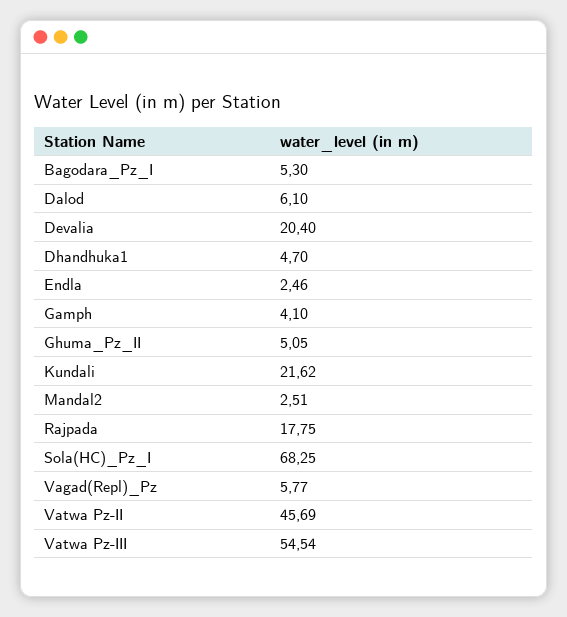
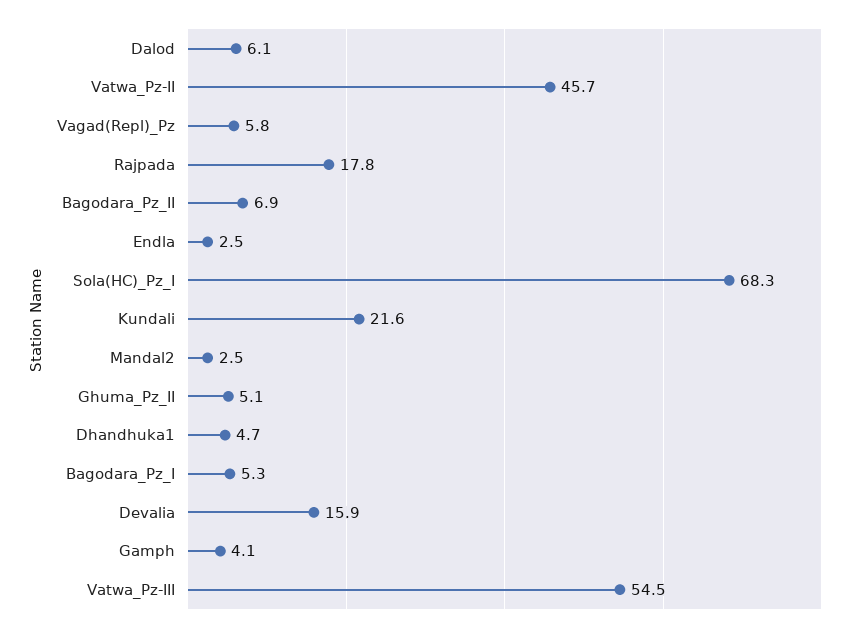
  {
    "Bagodara_Pz_I": 5.3,
    "Dalod": 6.1,
-   "Devalia": 20.4,
+   "Devalia": 15.9,
    "Dhandhuka1": 4.7,
    "Endla": 2.46,
    "Gamph": 4.1,
    "Ghuma_Pz_II": 5.05,
    "Kundali": 21.62,
    "Mandal2": 2.51,
    "Rajpada": 17.75,
    "Sola(HC)_Pz_I": 68.25,
    "Vagad(Repl)_Pz": 5.77,
    "Vatwa Pz-II": 45.69,
-   "Vatwa Pz-III": 54.54
+   "Vatwa Pz-III": 54.54,
+   "Bagodara_Pz_II": 6.9
  }

